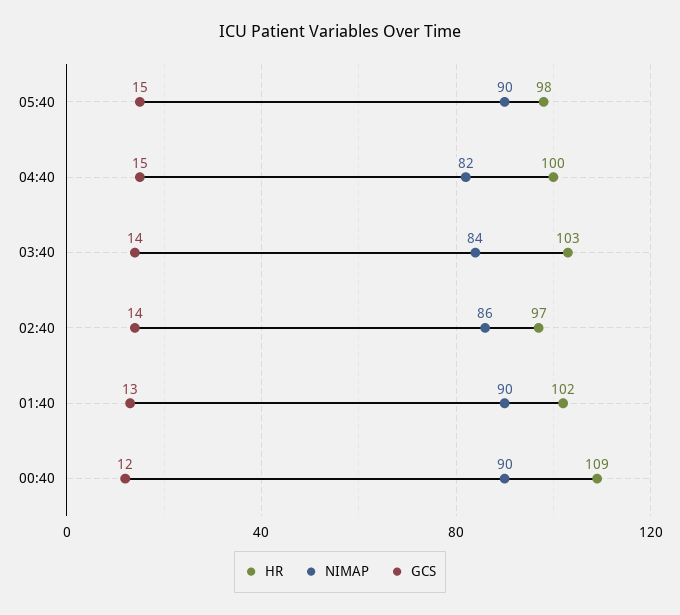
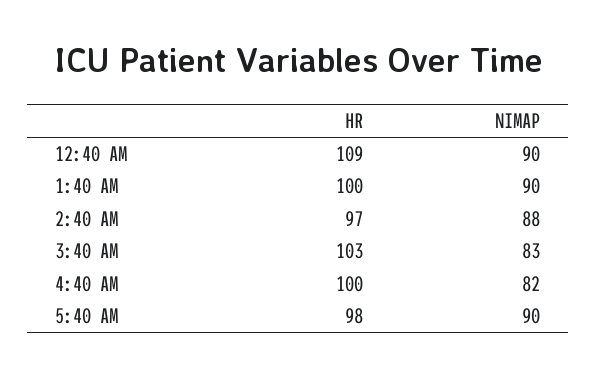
  {
    "HR": {
      "05:40": 98,
      "04:40": 100,
      "03:40": 103,
      "02:40": 97,
-     "01:40": 102,
+     "01:40": 100,
      "00:40": 109
    },
    "NIMAP": {
      "05:40": 90,
      "04:40": 82,
-     "03:40": 84,
+     "03:40": 83,
-     "02:40": 86,
+     "02:40": 88,
      "01:40": 90,
      "00:40": 90
-   },
+   }
-   "GCS": {
-     "05:40": 15,
-     "04:40": 15,
-     "03:40": 14,
-     "02:40": 14,
-     "01:40": 13,
-     "00:40": 12
-   }
  }

